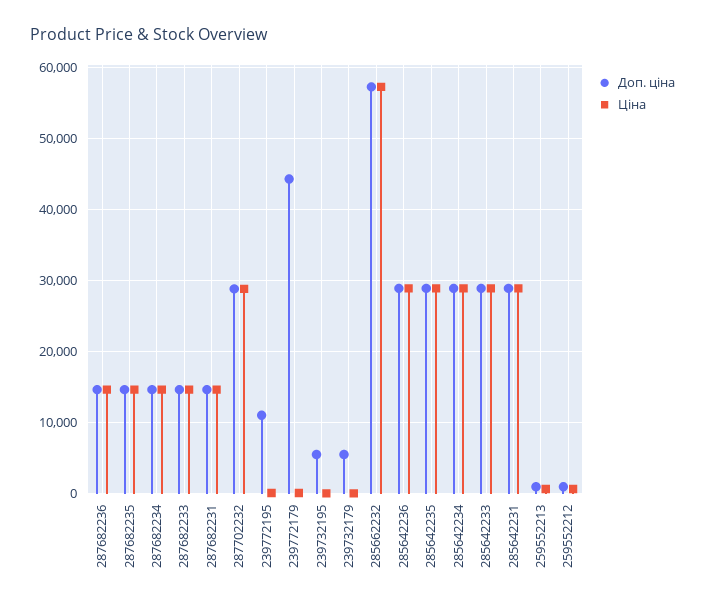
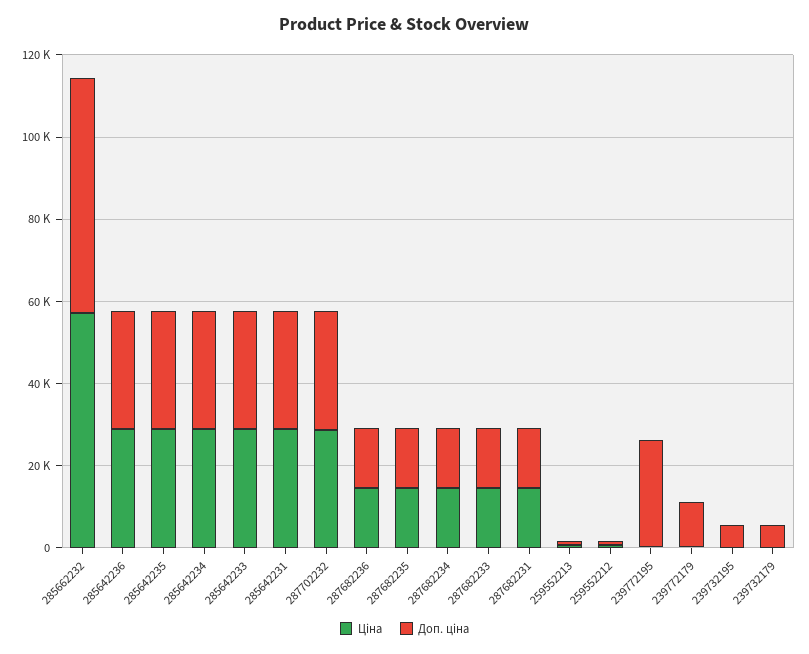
  {
    "Доп. ціна": {
      "287682236": 15000,
      "287682235": 15000,
      "287682234": 15000,
      "287682233": 15000,
      "287682231": 15000,
      "287702232": 29000,
-     "239772195": 11000,
+     "239772195": 25000,
-     "239772179": 44000,
+     "239772179": 10000,
      "239732195": 6000,
      "239732179": 6000,
      "285662232": 57000,
      "285642236": 29000,
      "285642235": 29000,
      "285642234": 29000,
      "285642233": 29000,
      "285642231": 29000,
      "259552213": 1000,
      "259552212": 1000
    },
    "Ціна": {
      "287682236": 15000,
      "287682235": 15000,
      "287682234": 15000,
      "287682233": 15000,
      "287682231": 15000,
      "287702232": 29000,
      "239772195": 0,
      "239772179": 0,
      "239732195": 0,
      "239732179": 0,
      "285662232": 57000,
      "285642236": 29000,
      "285642235": 29000,
      "285642234": 29000,
      "285642233": 29000,
      "285642231": 29000,
      "259552213": 1000,
      "259552212": 1000
    }
  }

